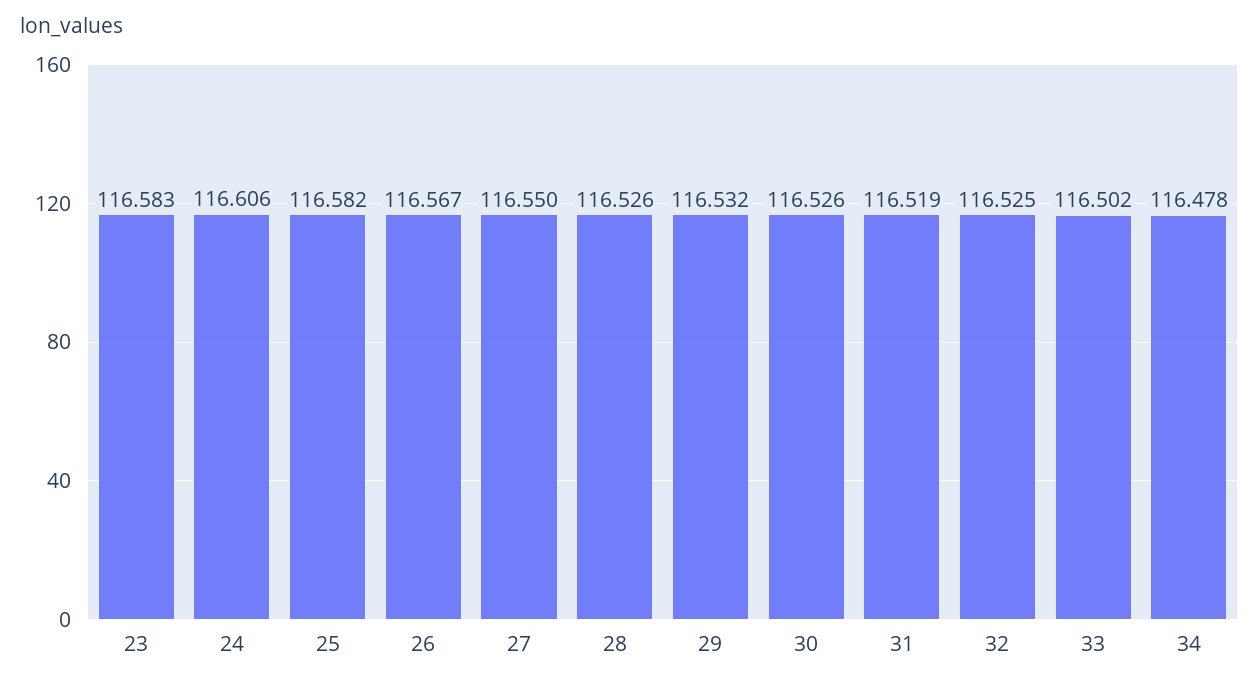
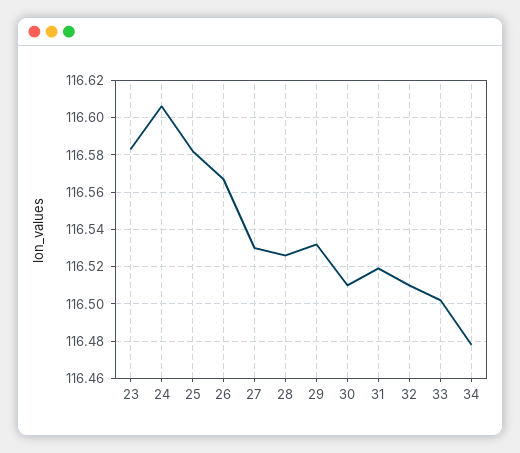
  {
    "23": 116.583,
    "24": 116.606,
    "25": 116.582,
    "26": 116.567,
-   "27": 116.55,
+   "27": 116.53,
    "28": 116.526,
    "29": 116.532,
-   "30": 116.526,
+   "30": 116.51,
    "31": 116.519,
-   "32": 116.525,
+   "32": 116.51,
    "33": 116.502,
    "34": 116.478
  }

